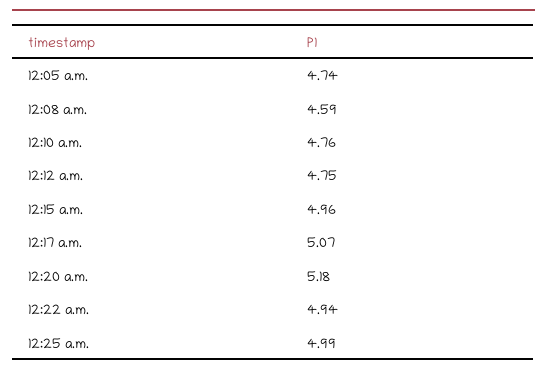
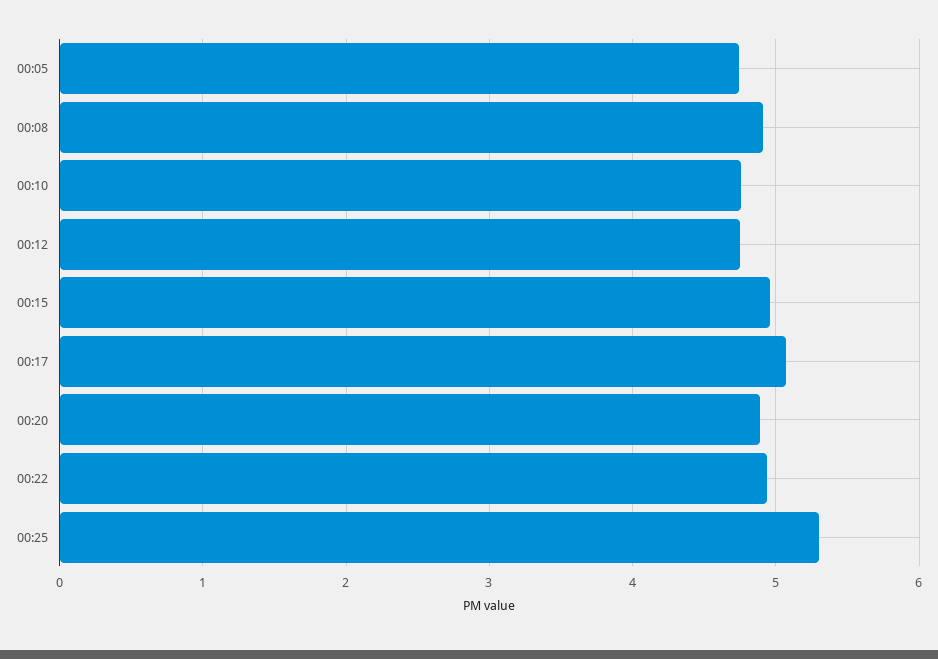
  {
    "12:05 a.m.": 4.74,
-   "12:08 a.m.": 4.59,
+   "12:08 a.m.": 4.9,
    "12:10 a.m.": 4.76,
    "12:12 a.m.": 4.75,
    "12:15 a.m.": 4.96,
    "12:17 a.m.": 5.07,
-   "12:20 a.m.": 5.18,
+   "12:20 a.m.": 4.9,
    "12:22 a.m.": 4.94,
-   "12:25 a.m.": 4.99
+   "12:25 a.m.": 5.3
  }

